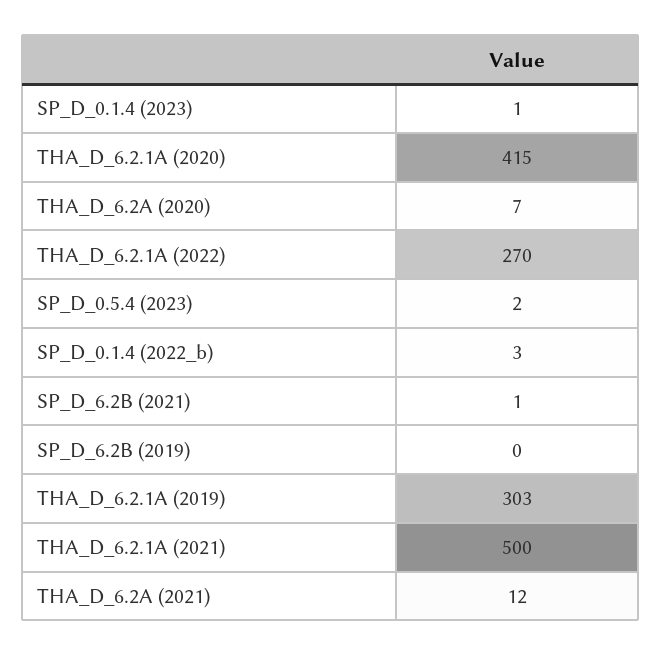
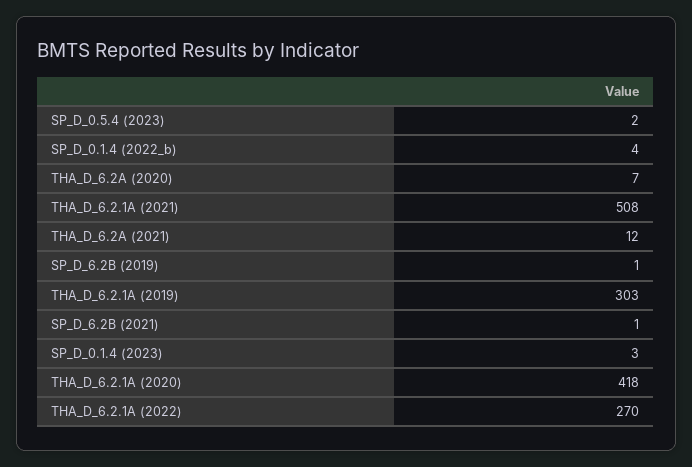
  {
-   "SP_D_0.1.4 (2023)": 1,
+   "SP_D_0.1.4 (2023)": 3,
-   "THA_D_6.2.1A (2020)": 415,
+   "THA_D_6.2.1A (2020)": 418,
    "THA_D_6.2A (2020)": 7,
    "THA_D_6.2.1A (2022)": 270,
    "SP_D_0.5.4 (2023)": 2,
-   "SP_D_0.1.4 (2022_b)": 3,
+   "SP_D_0.1.4 (2022_b)": 4,
    "SP_D_6.2B (2021)": 1,
-   "SP_D_6.2B (2019)": 0,
+   "SP_D_6.2B (2019)": 1,
    "THA_D_6.2.1A (2019)": 303,
-   "THA_D_6.2.1A (2021)": 500,
+   "THA_D_6.2.1A (2021)": 508,
    "THA_D_6.2A (2021)": 12
  }

